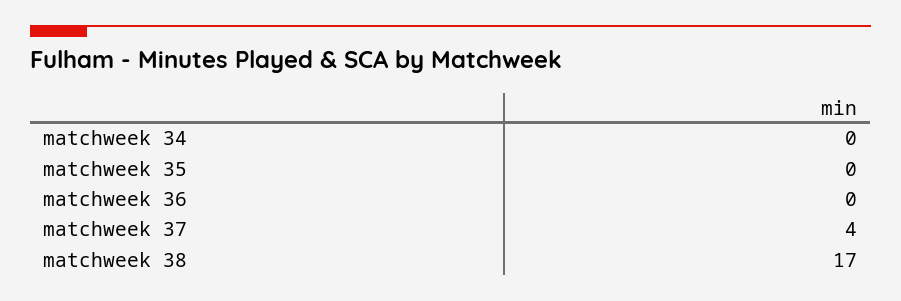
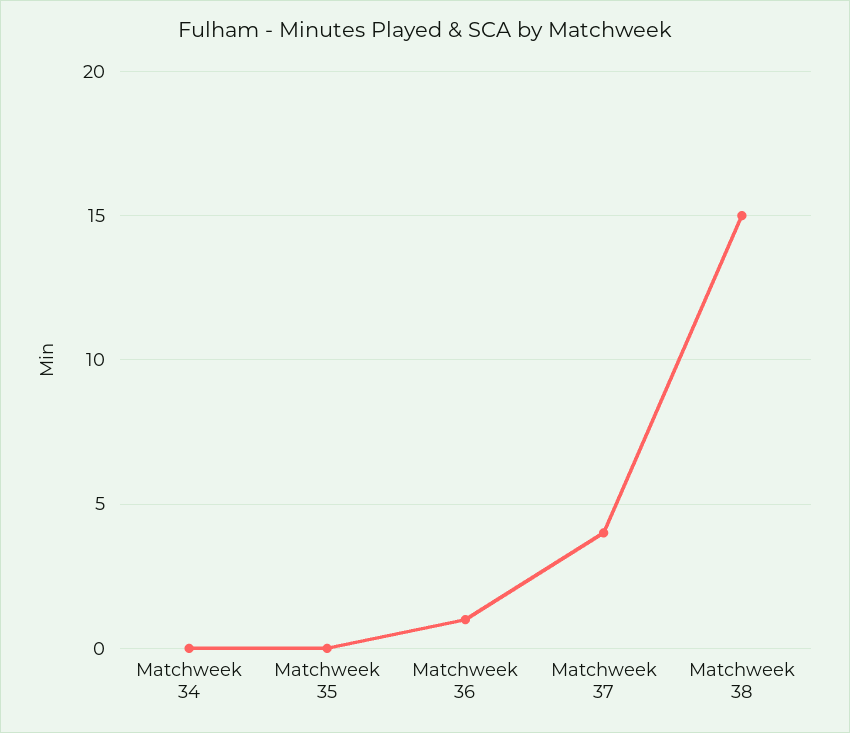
  {
    "matchweek 34": 0,
    "matchweek 35": 0,
-   "matchweek 36": 0,
+   "matchweek 36": 1,
    "matchweek 37": 4,
-   "matchweek 38": 17
+   "matchweek 38": 15
  }

